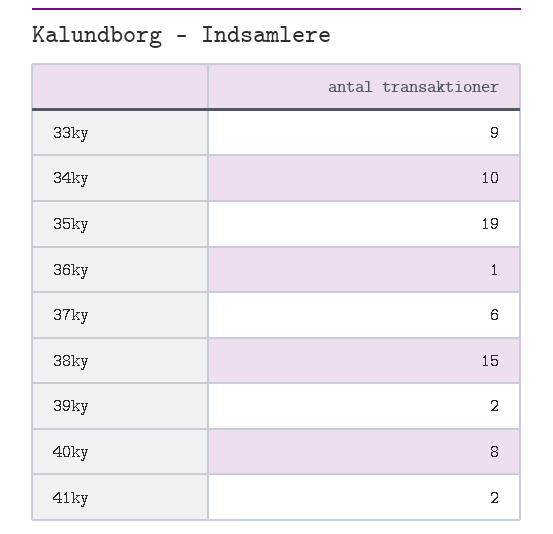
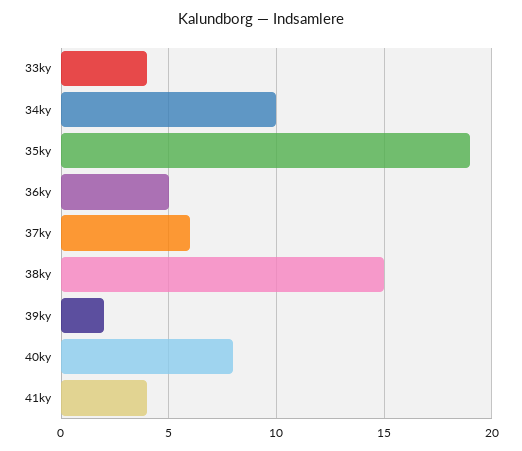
  {
-   "33ky": 9,
+   "33ky": 4,
    "34ky": 10,
    "35ky": 19,
-   "36ky": 1,
+   "36ky": 5,
    "37ky": 6,
    "38ky": 15,
    "39ky": 2,
    "40ky": 8,
-   "41ky": 2
+   "41ky": 4
  }

